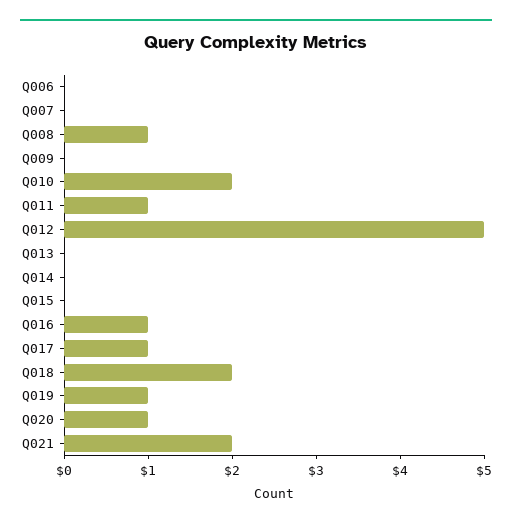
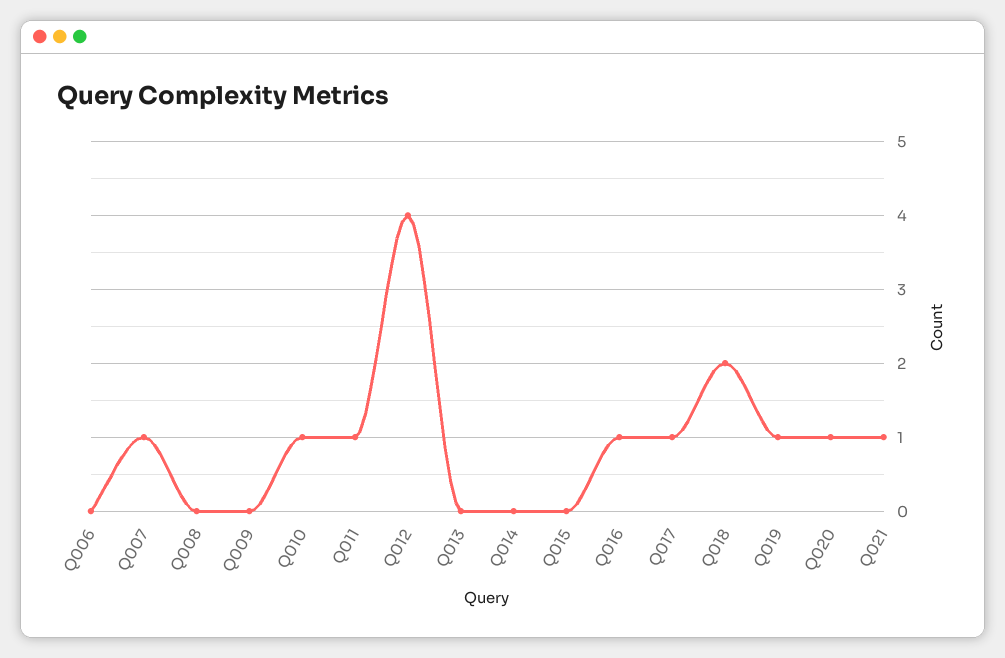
  {
    "Q006": 0,
-   "Q007": 0,
+   "Q007": 1,
-   "Q008": 1,
+   "Q008": 0,
    "Q009": 0,
-   "Q010": 2,
+   "Q010": 1,
    "Q011": 1,
-   "Q012": 5,
+   "Q012": 4,
    "Q013": 0,
    "Q014": 0,
    "Q015": 0,
    "Q016": 1,
    "Q017": 1,
    "Q018": 2,
    "Q019": 1,
    "Q020": 1,
-   "Q021": 2
+   "Q021": 1
  }

